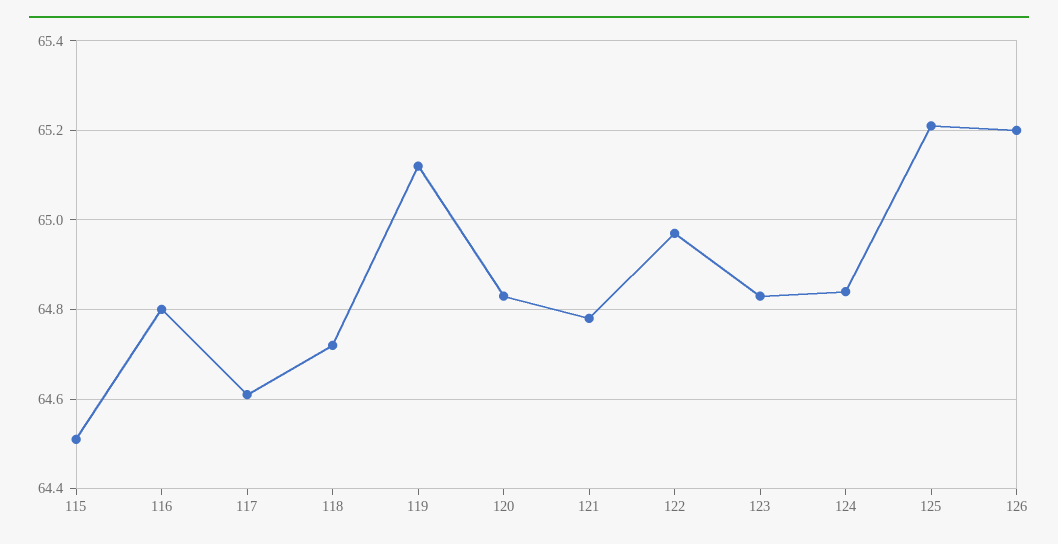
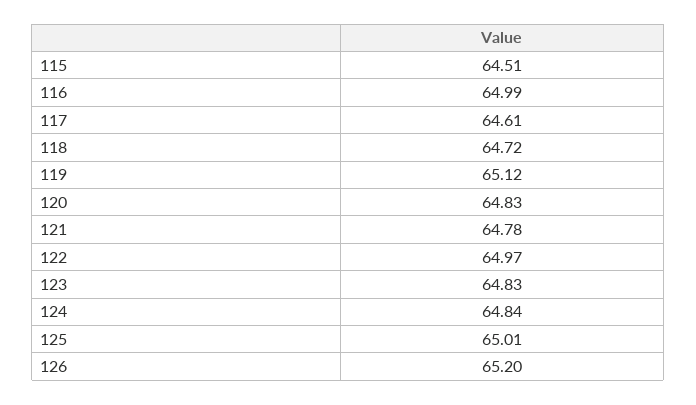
  {
    "115": 64.51,
-   "116": 64.8,
+   "116": 64.99,
    "117": 64.61,
    "118": 64.72,
    "119": 65.12,
    "120": 64.83,
    "121": 64.78,
    "122": 64.97,
    "123": 64.83,
    "124": 64.84,
-   "125": 65.2,
+   "125": 65.01,
    "126": 65.2
  }

